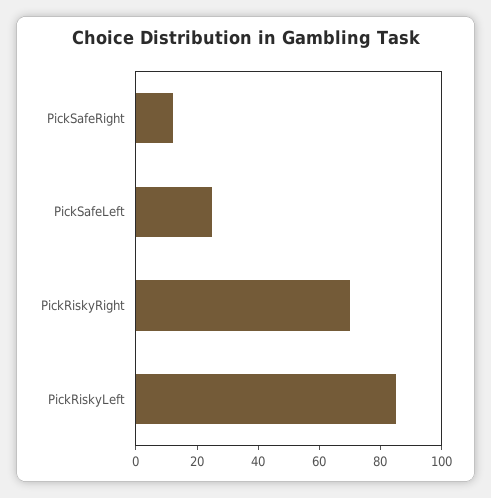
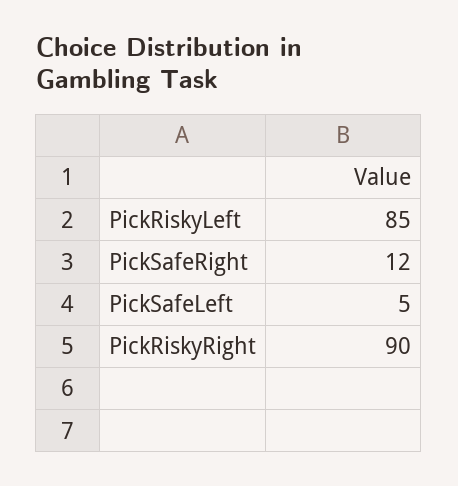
  {
    "PickSafeRight": 12,
-   "PickSafeLeft": 25,
+   "PickSafeLeft": 5,
-   "PickRiskyRight": 70,
+   "PickRiskyRight": 90,
    "PickRiskyLeft": 85
  }

